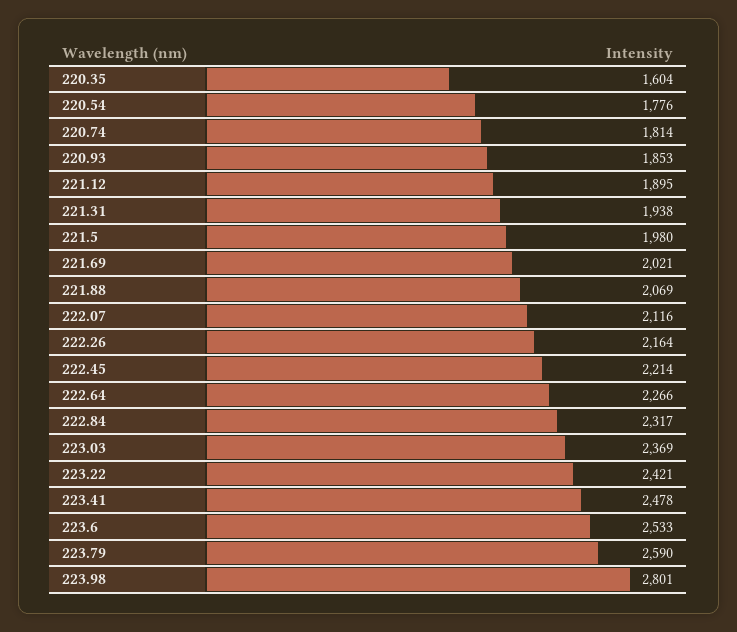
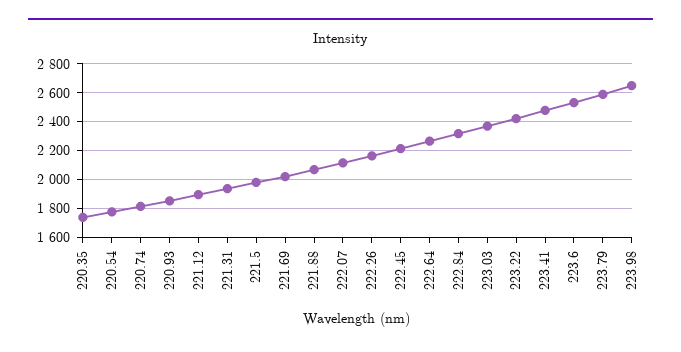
  {
-   "220.35": 1604,
+   "220.35": 1750,
    "220.54": 1776,
    "220.74": 1814,
    "220.93": 1853,
    "221.12": 1895,
    "221.31": 1938,
    "221.5": 1980,
    "221.69": 2021,
    "221.88": 2069,
    "222.07": 2116,
    "222.26": 2164,
    "222.45": 2214,
    "222.64": 2266,
    "222.84": 2317,
    "223.03": 2369,
    "223.22": 2421,
    "223.41": 2478,
    "223.6": 2533,
    "223.79": 2590,
-   "223.98": 2801
+   "223.98": 2650
  }

